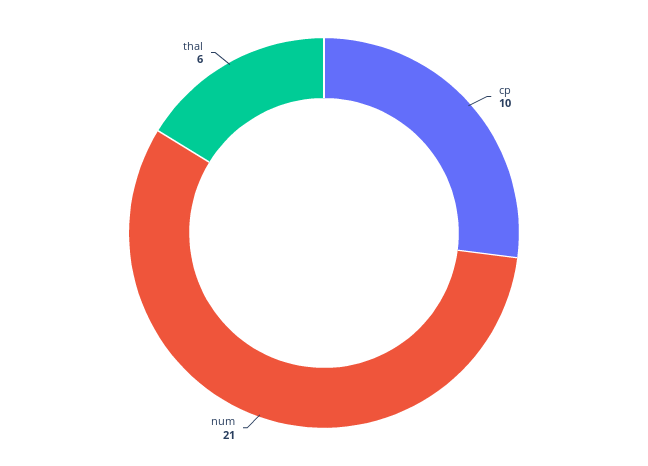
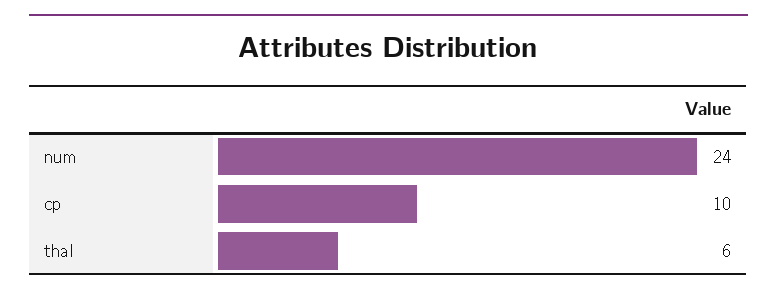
  {
    "cp": 10,
-   "num": 21,
+   "num": 24,
    "thal": 6
  }

